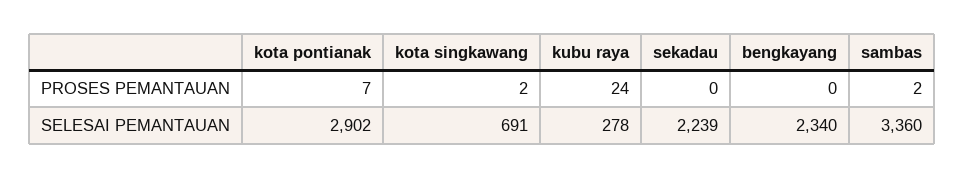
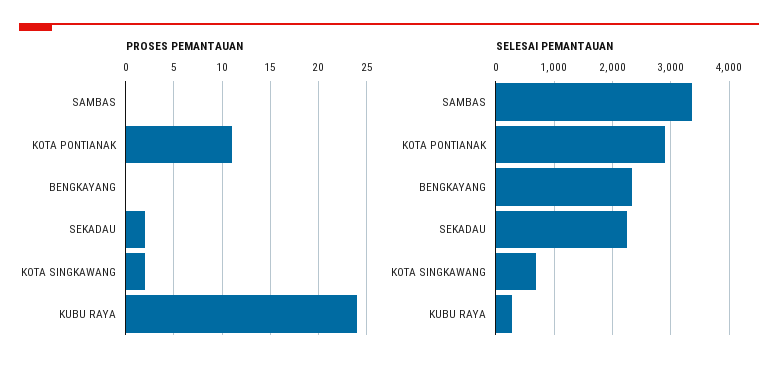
  {
    "PROSES PEMANTAUAN": {
-     "kota pontianak": 7,
+     "kota pontianak": 11,
      "kota singkawang": 2,
      "kubu raya": 24,
-     "sekadau": 0,
+     "sekadau": 2,
      "bengkayang": 0,
-     "sambas": 2
+     "sambas": 0
    },
    "SELESAI PEMANTAUAN": {
      "kota pontianak": 2902,
      "kota singkawang": 691,
      "kubu raya": 278,
      "sekadau": 2239,
      "bengkayang": 2340,
      "sambas": 3360
    }
  }

